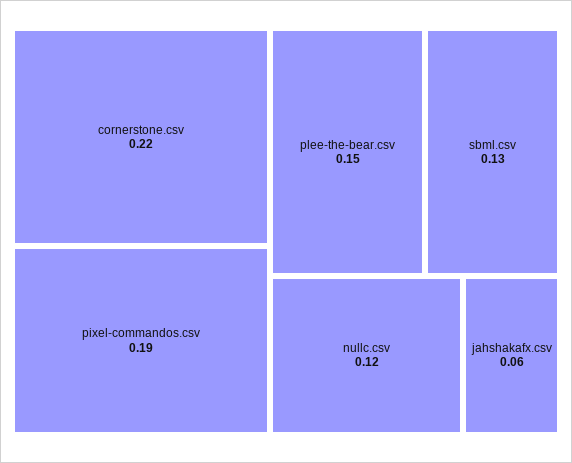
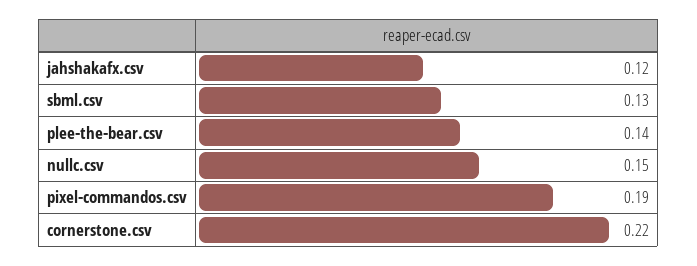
  {
    "cornerstone.csv": 0.22,
    "pixel-commandos.csv": 0.19,
-   "plee-the-bear.csv": 0.15,
+   "plee-the-bear.csv": 0.14,
    "sbml.csv": 0.13,
-   "nullc.csv": 0.12,
+   "nullc.csv": 0.15,
-   "jahshakafx.csv": 0.06
+   "jahshakafx.csv": 0.12
  }

